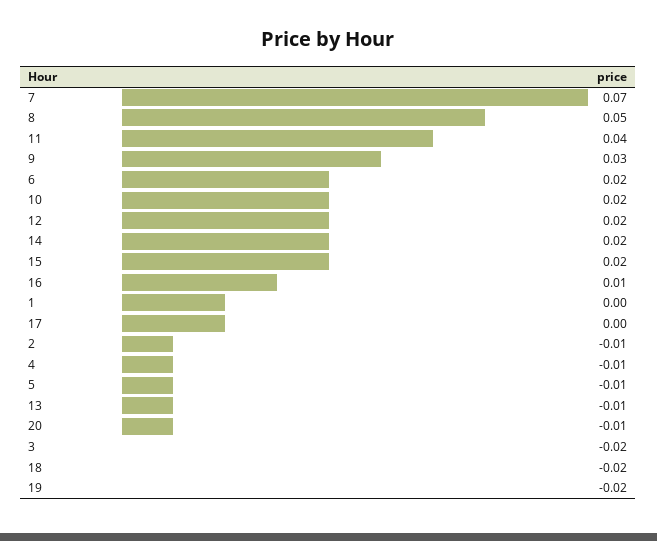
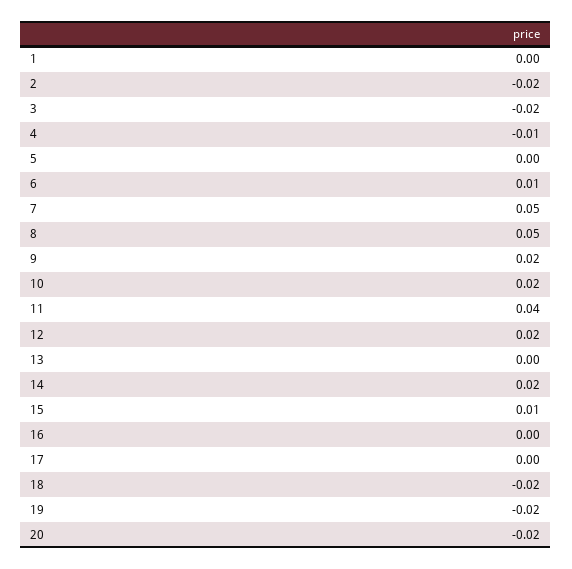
  {
-   "7": 0.07,
+   "7": 0.05,
    "8": 0.05,
    "11": 0.04,
-   "9": 0.03,
+   "9": 0.02,
-   "6": 0.02,
+   "6": 0.01,
    "10": 0.02,
    "12": 0.02,
    "14": 0.02,
-   "15": 0.02,
+   "15": 0.01,
-   "16": 0.01,
+   "16": 0,
    "1": 0,
    "17": 0,
-   "2": -0.01,
+   "2": -0.02,
    "4": -0.01,
-   "5": -0.01,
+   "5": 0,
-   "13": -0.01,
+   "13": 0,
-   "20": -0.01,
+   "20": -0.02,
    "3": -0.02,
    "18": -0.02,
    "19": -0.02
  }

